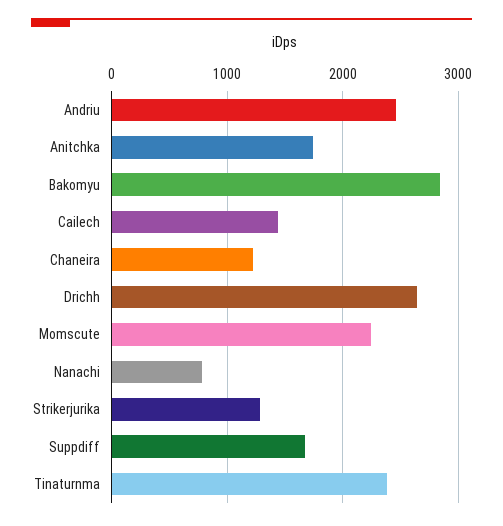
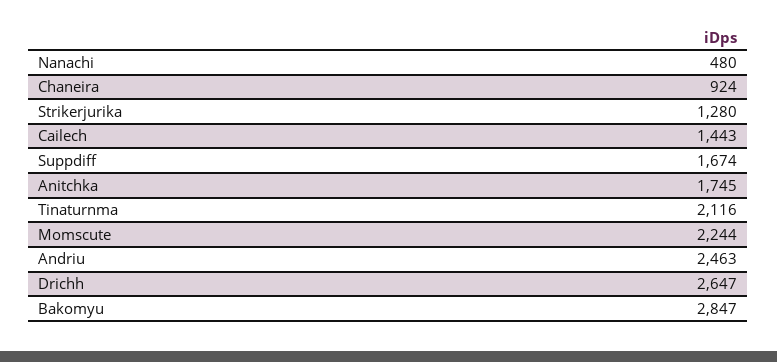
  {
    "Andriu": 2463,
    "Anitchka": 1745,
    "Bakomyu": 2847,
    "Cailech": 1443,
-   "Chaneira": 1200,
+   "Chaneira": 924,
    "Drichh": 2647,
    "Momscute": 2244,
-   "Nanachi": 800,
+   "Nanachi": 480,
    "Strikerjurika": 1280,
    "Suppdiff": 1674,
-   "Tinaturnma": 2400
+   "Tinaturnma": 2116
  }

